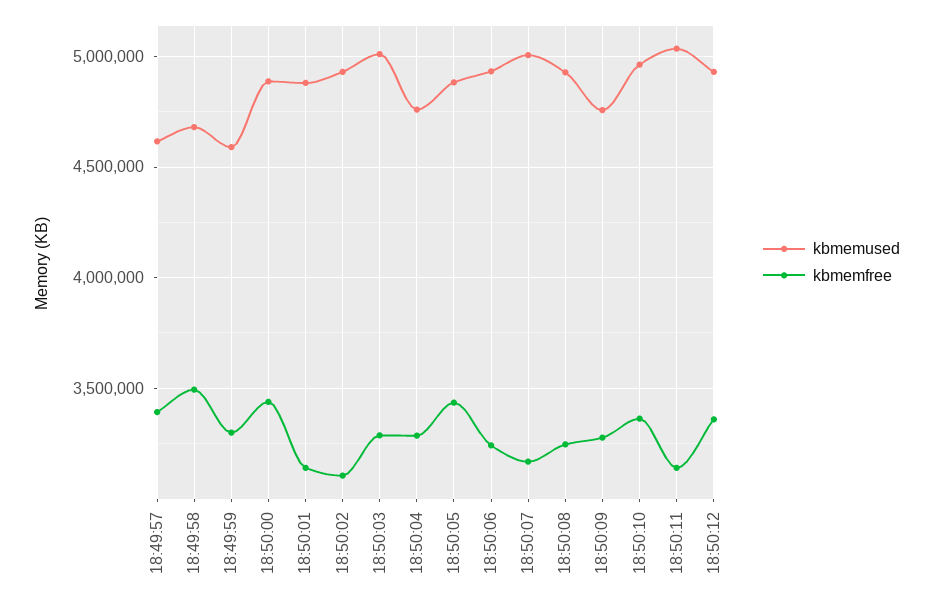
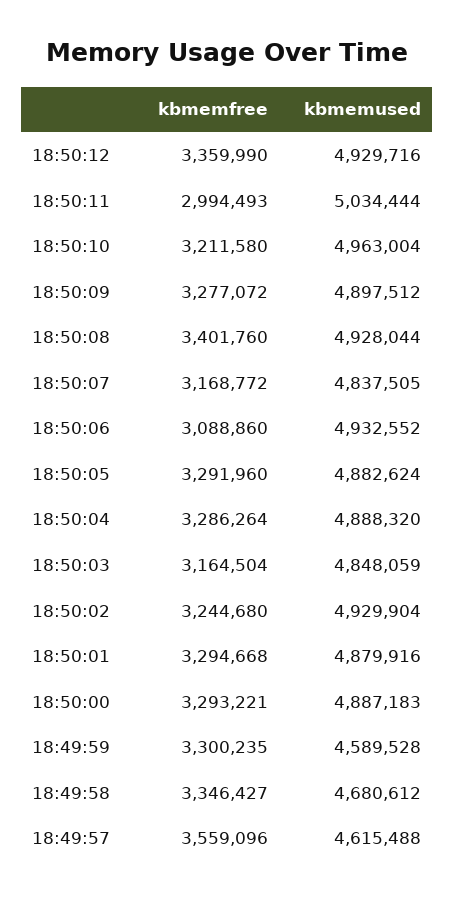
  {
    "kbmemused": {
      "18:49:57": 4615488,
      "18:49:58": 4680612,
      "18:49:59": 4589528,
      "18:50:00": 4887183,
      "18:50:01": 4879916,
      "18:50:02": 4929904,
-     "18:50:03": 5000000,
+     "18:50:03": 4848059,
-     "18:50:04": 4750000,
+     "18:50:04": 4888320,
      "18:50:05": 4882624,
      "18:50:06": 4932552,
-     "18:50:07": 5000000,
+     "18:50:07": 4837505,
      "18:50:08": 4928044,
-     "18:50:09": 4750000,
+     "18:50:09": 4897512,
      "18:50:10": 4963004,
      "18:50:11": 5034444,
      "18:50:12": 4929716
    },
    "kbmemfree": {
-     "18:49:57": 3400000,
+     "18:49:57": 3559096,
-     "18:49:58": 3500000,
+     "18:49:58": 3346427,
      "18:49:59": 3300235,
-     "18:50:00": 3450000,
+     "18:50:00": 3293221,
-     "18:50:01": 3150000,
+     "18:50:01": 3294668,
-     "18:50:02": 3100000,
+     "18:50:02": 3244680,
-     "18:50:03": 3300000,
+     "18:50:03": 3164504,
      "18:50:04": 3286264,
-     "18:50:05": 3450000,
+     "18:50:05": 3291960,
-     "18:50:06": 3250000,
+     "18:50:06": 3088860,
      "18:50:07": 3168772,
-     "18:50:08": 3250000,
+     "18:50:08": 3401760,
      "18:50:09": 3277072,
-     "18:50:10": 3350000,
+     "18:50:10": 3211580,
-     "18:50:11": 3150000,
+     "18:50:11": 2994493,
      "18:50:12": 3359990
    }
  }

